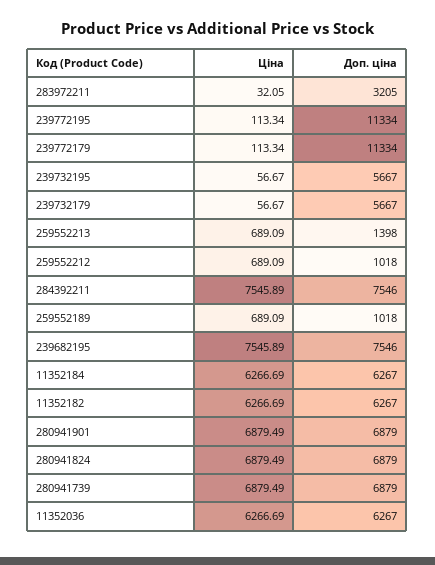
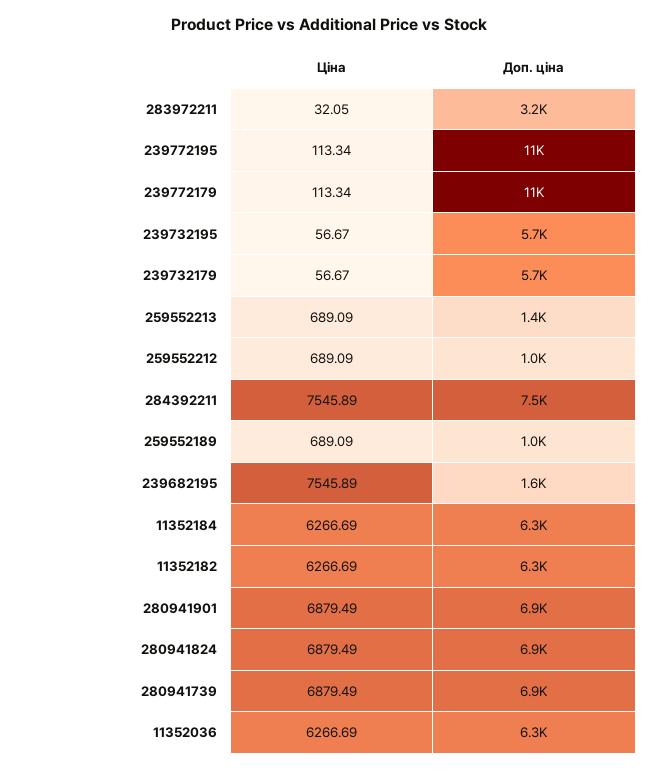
  {
    "Ціна": {
      "283972211": 32.05,
      "239772195": 113.34,
      "239772179": 113.34,
      "239732195": 56.67,
      "239732179": 56.67,
      "259552213": 689.09,
      "259552212": 689.09,
      "284392211": 7545.89,
      "259552189": 689.09,
      "239682195": 7545.89,
      "11352184": 6266.69,
      "11352182": 6266.69,
      "280941901": 6879.49,
      "280941824": 6879.49,
      "280941739": 6879.49,
      "11352036": 6266.69
    },
    "Доп. ціна": {
      "283972211": 3205,
      "239772195": 11334,
      "239772179": 11334,
      "239732195": 5667,
      "239732179": 5667,
      "259552213": 1398,
      "259552212": 1018,
      "284392211": 7546,
      "259552189": 1018,
-     "239682195": 7546,
+     "239682195": 1600,
      "11352184": 6267,
      "11352182": 6267,
      "280941901": 6879,
      "280941824": 6879,
      "280941739": 6879,
      "11352036": 6267
    }
  }

